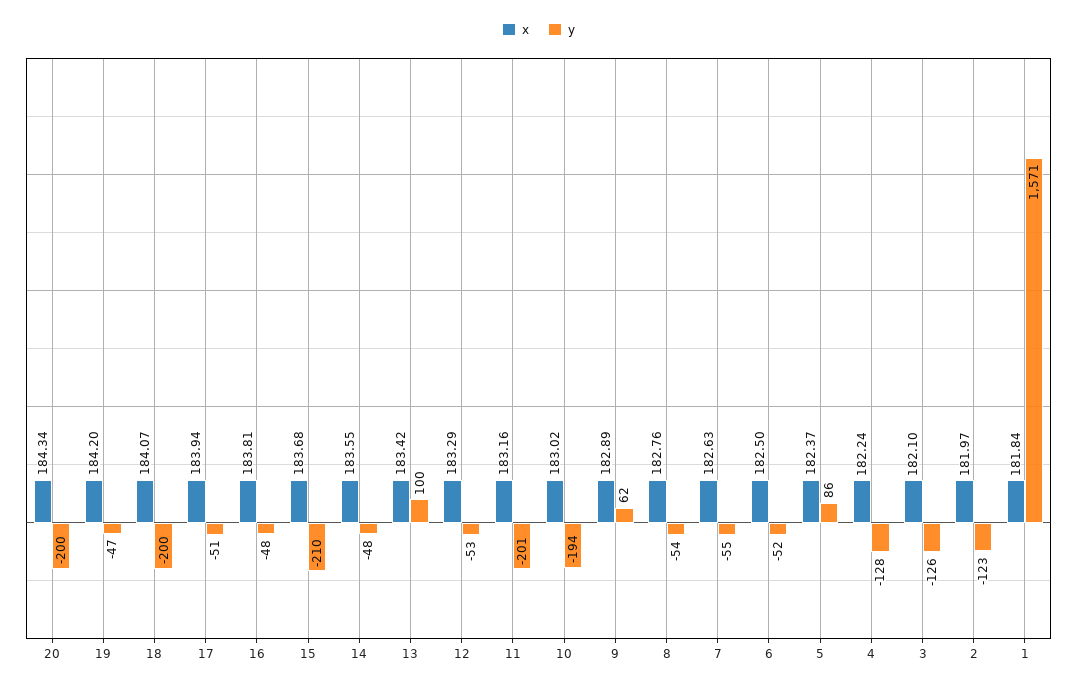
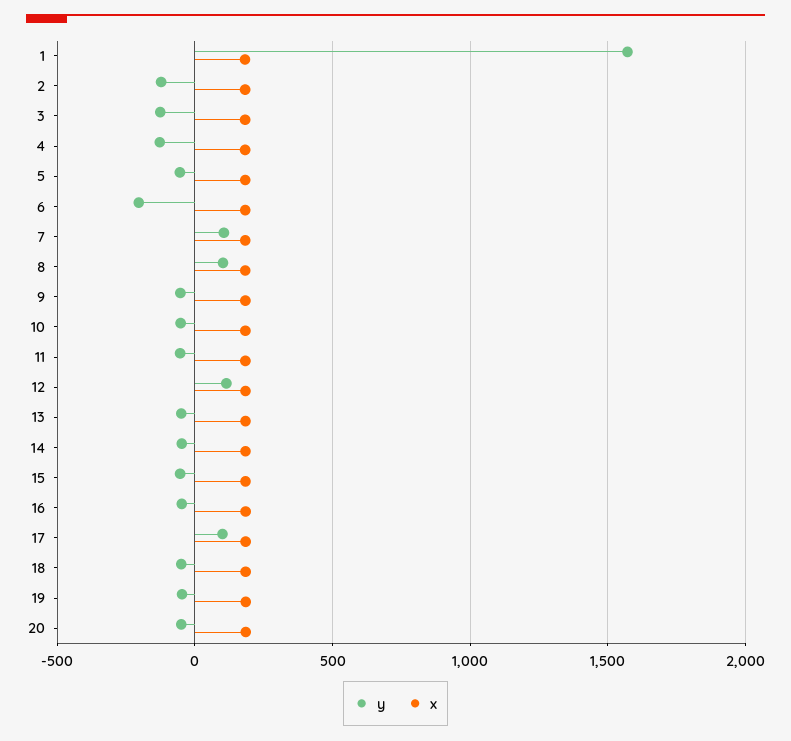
  {
    "x": {
      "20": 184.34,
      "19": 184.2,
      "18": 184.07,
      "17": 183.94,
      "16": 183.81,
      "15": 183.68,
      "14": 183.55,
      "13": 183.42,
      "12": 183.29,
      "11": 183.16,
      "10": 183.02,
      "9": 182.89,
      "8": 182.76,
      "7": 182.63,
      "6": 182.5,
      "5": 182.37,
      "4": 182.24,
      "3": 182.1,
      "2": 181.97,
      "1": 181.84
    },
    "y": {
-     "20": -200,
+     "20": -50,
      "19": -47,
-     "18": -200,
+     "18": -50,
-     "17": -51,
+     "17": 100,
      "16": -48,
-     "15": -210,
+     "15": -50,
      "14": -48,
-     "13": 100,
+     "13": -50,
-     "12": -53,
+     "12": 100,
-     "11": -201,
+     "11": -50,
-     "10": -194,
+     "10": -50,
-     "9": 62,
+     "9": -50,
-     "8": -54,
+     "8": 100,
-     "7": -55,
+     "7": 100,
-     "6": -52,
+     "6": -200,
-     "5": 86,
+     "5": -50,
      "4": -128,
      "3": -126,
      "2": -123,
      "1": 1571
    }
  }

